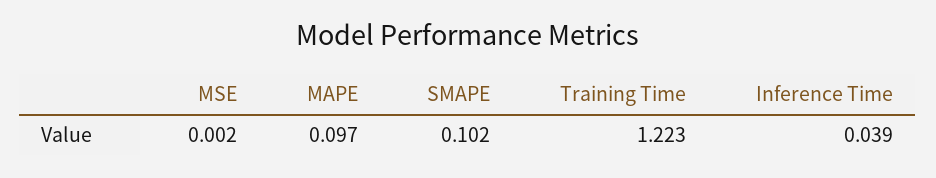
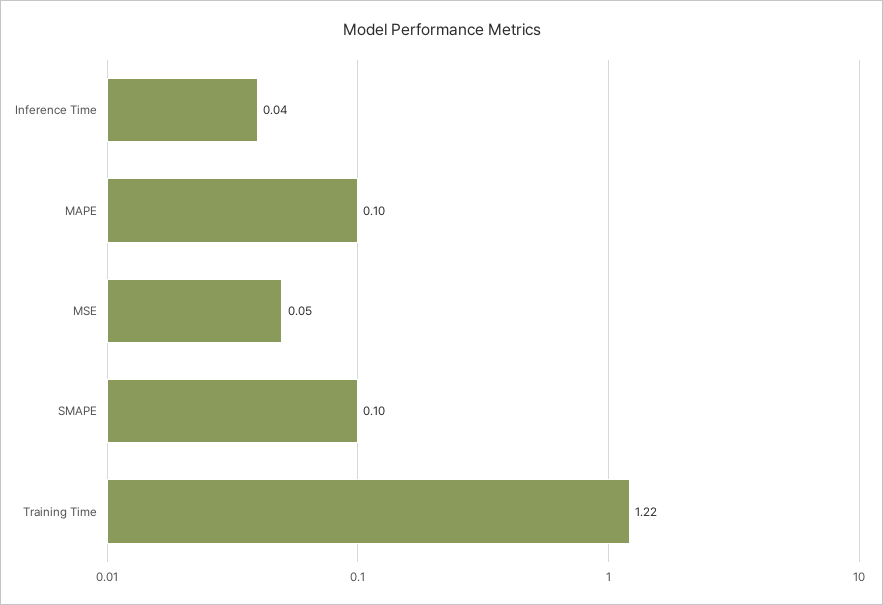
  {
-   "MSE": 0.002,
+   "MSE": 0.05,
    "MAPE": 0.097,
    "SMAPE": 0.102,
    "Training Time": 1.223,
    "Inference Time": 0.039
  }

